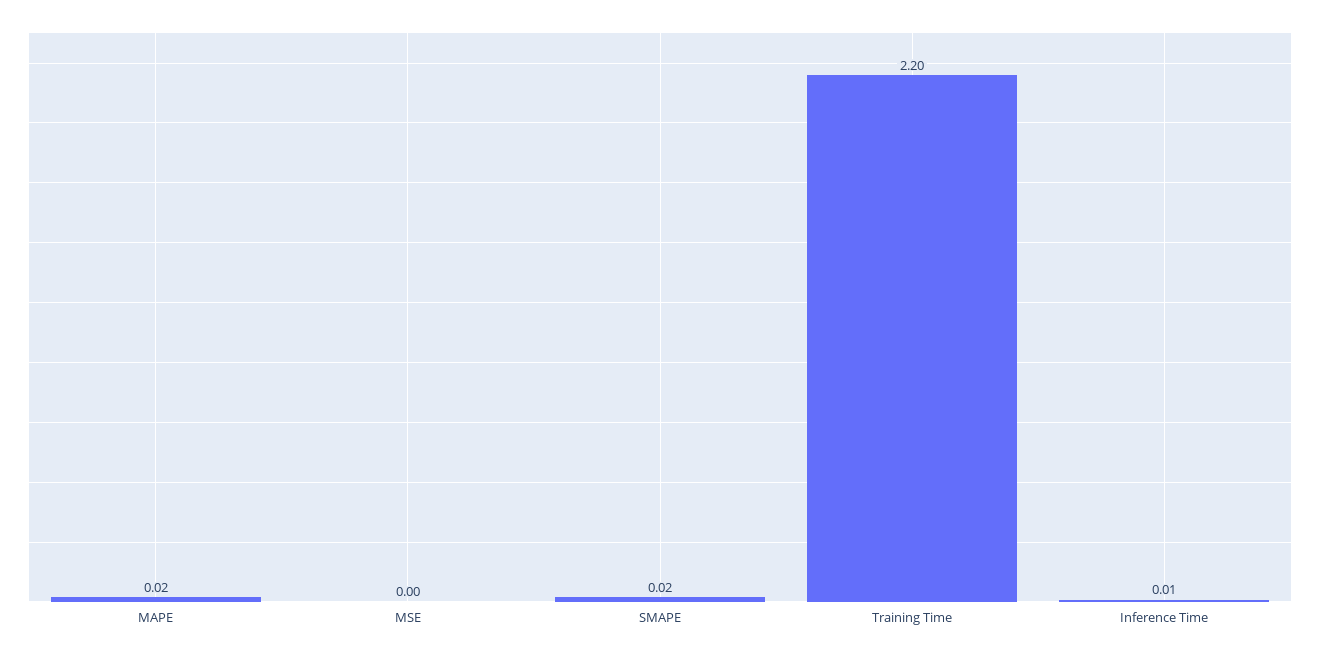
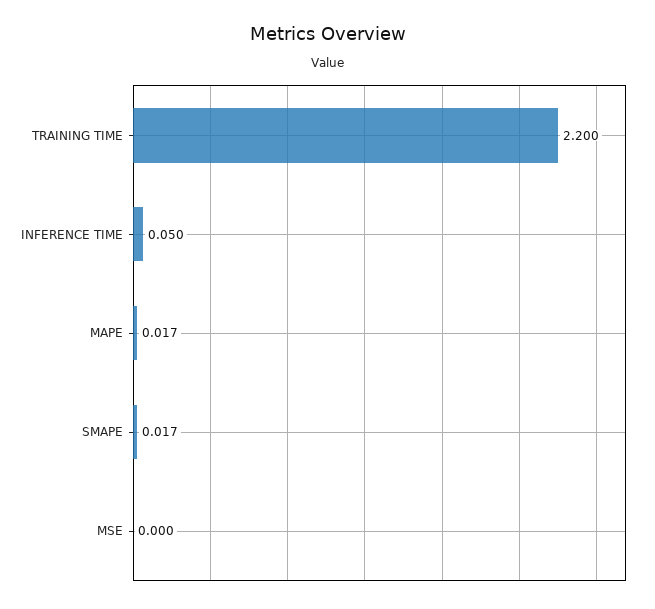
  {
    "MAPE": 0.017,
    "MSE": 0,
    "SMAPE": 0.017,
    "Training Time": 2.2,
-   "Inference Time": 0.01
+   "Inference Time": 0.05
  }

